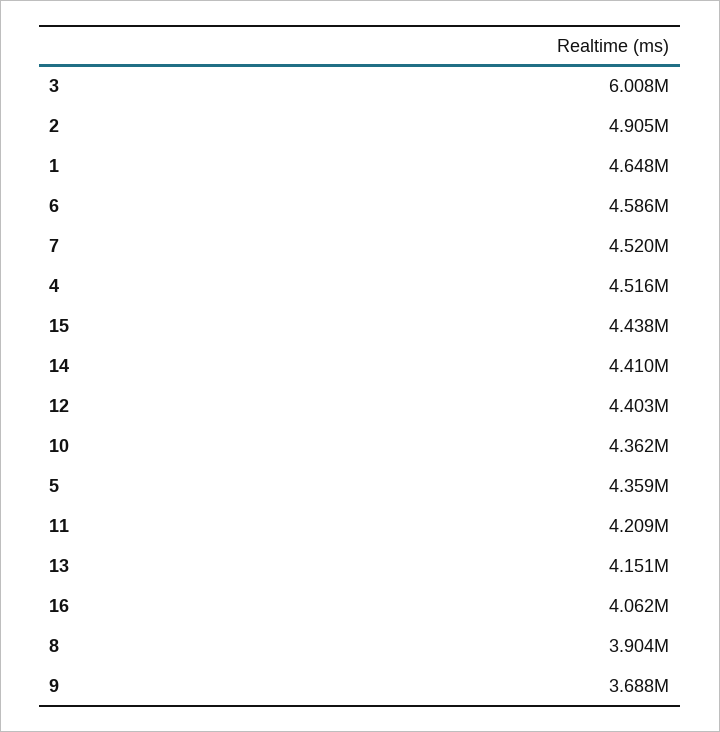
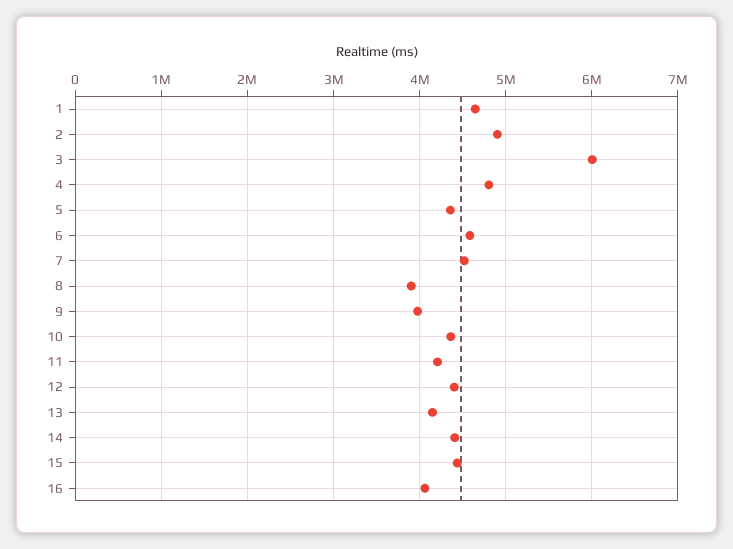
  {
    "3": 6008000,
    "2": 4905000,
    "1": 4648000,
    "6": 4586000,
    "7": 4520000,
-   "4": 4516000,
+   "4": 4800000,
    "15": 4438000,
    "14": 4410000,
    "12": 4403000,
    "10": 4362000,
    "5": 4359000,
    "11": 4209000,
    "13": 4151000,
    "16": 4062000,
    "8": 3904000,
-   "9": 3688000
+   "9": 4000000
  }

